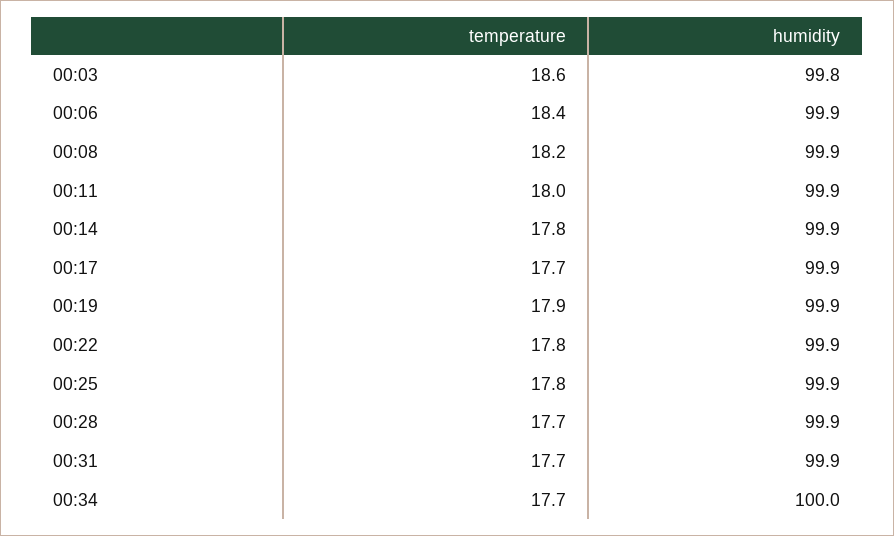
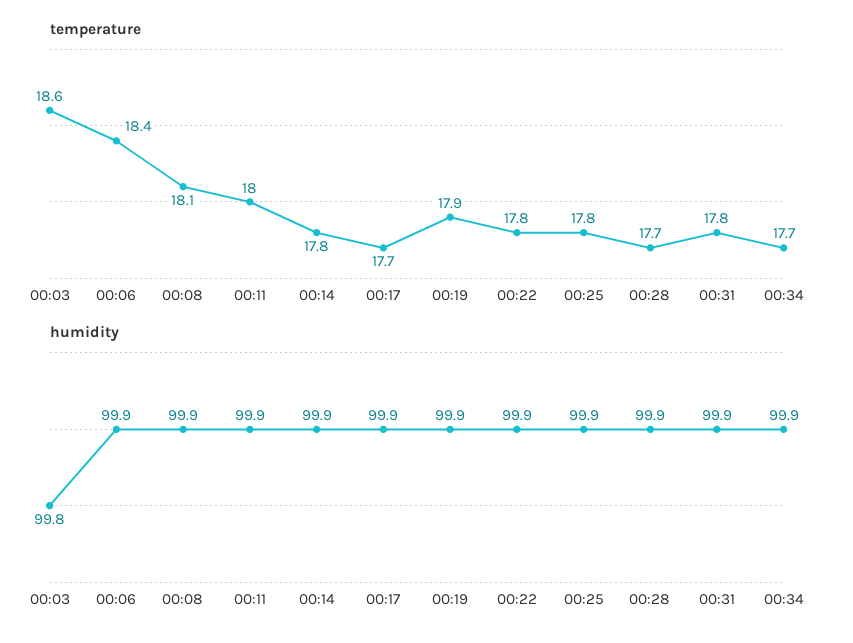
  {
    "temperature": {
      "00:03": 18.6,
      "00:06": 18.4,
-     "00:08": 18.2,
+     "00:08": 18.1,
      "00:11": 18,
      "00:14": 17.8,
      "00:17": 17.7,
      "00:19": 17.9,
      "00:22": 17.8,
      "00:25": 17.8,
      "00:28": 17.7,
-     "00:31": 17.7,
+     "00:31": 17.8,
      "00:34": 17.7
    },
    "humidity": {
      "00:03": 99.8,
      "00:06": 99.9,
      "00:08": 99.9,
      "00:11": 99.9,
      "00:14": 99.9,
      "00:17": 99.9,
      "00:19": 99.9,
      "00:22": 99.9,
      "00:25": 99.9,
      "00:28": 99.9,
      "00:31": 99.9,
-     "00:34": 100
+     "00:34": 99.9
    }
  }

